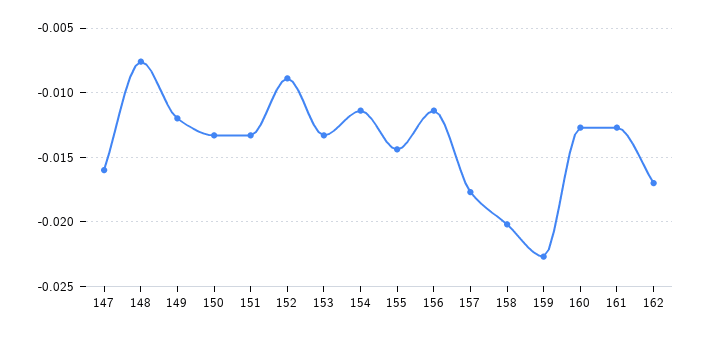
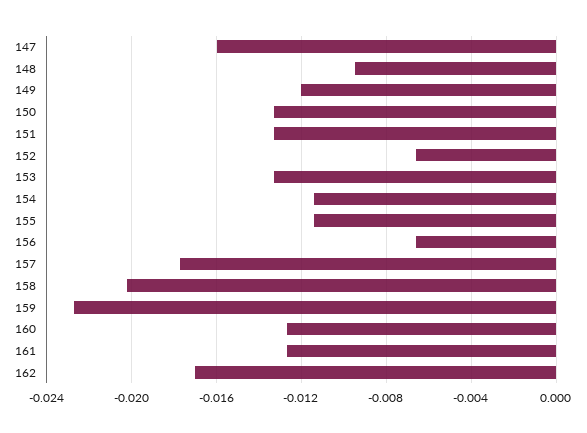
  {
    "147": -0.016,
-   "148": -0.0075,
+   "148": -0.0095,
    "149": -0.012,
    "150": -0.0135,
    "151": -0.0135,
-   "152": -0.009,
+   "152": -0.0065,
    "153": -0.0135,
    "154": -0.0115,
-   "155": -0.0145,
+   "155": -0.0115,
-   "156": -0.0115,
+   "156": -0.0065,
    "157": -0.0175,
    "158": -0.02,
    "159": -0.0225,
    "160": -0.0125,
    "161": -0.0125,
    "162": -0.017
  }

